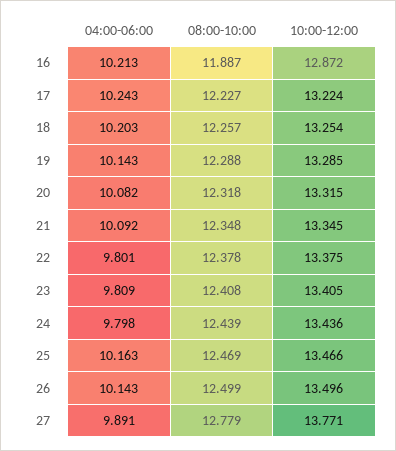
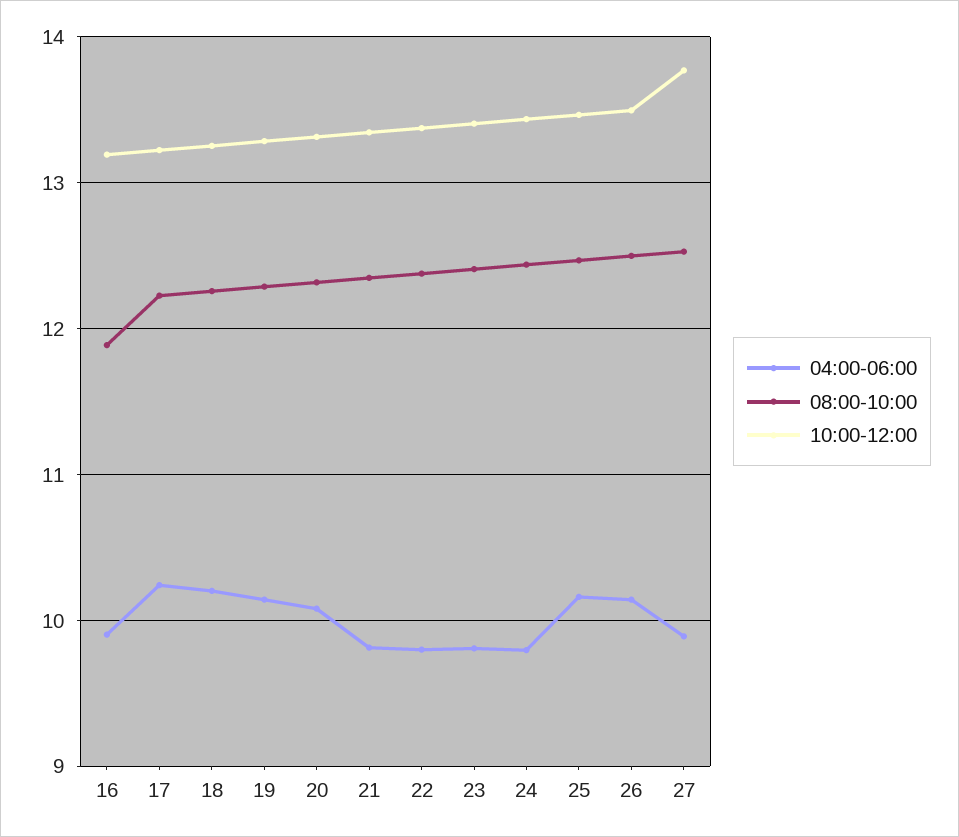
  {
    "04:00-06:00": {
-     "16": 10.213,
+     "16": 9.9,
      "17": 10.243,
      "18": 10.203,
      "19": 10.143,
      "20": 10.082,
-     "21": 10.092,
+     "21": 9.8,
      "22": 9.801,
      "23": 9.809,
      "24": 9.798,
      "25": 10.163,
      "26": 10.143,
      "27": 9.891
    },
    "08:00-10:00": {
      "16": 11.887,
      "17": 12.227,
      "18": 12.257,
      "19": 12.288,
      "20": 12.318,
      "21": 12.348,
      "22": 12.378,
      "23": 12.408,
      "24": 12.439,
      "25": 12.469,
      "26": 12.499,
-     "27": 12.779
+     "27": 12.5
    },
    "10:00-12:00": {
-     "16": 12.872,
+     "16": 13.2,
      "17": 13.224,
      "18": 13.254,
      "19": 13.285,
      "20": 13.315,
      "21": 13.345,
      "22": 13.375,
      "23": 13.405,
      "24": 13.436,
      "25": 13.466,
      "26": 13.496,
      "27": 13.771
    }
  }

